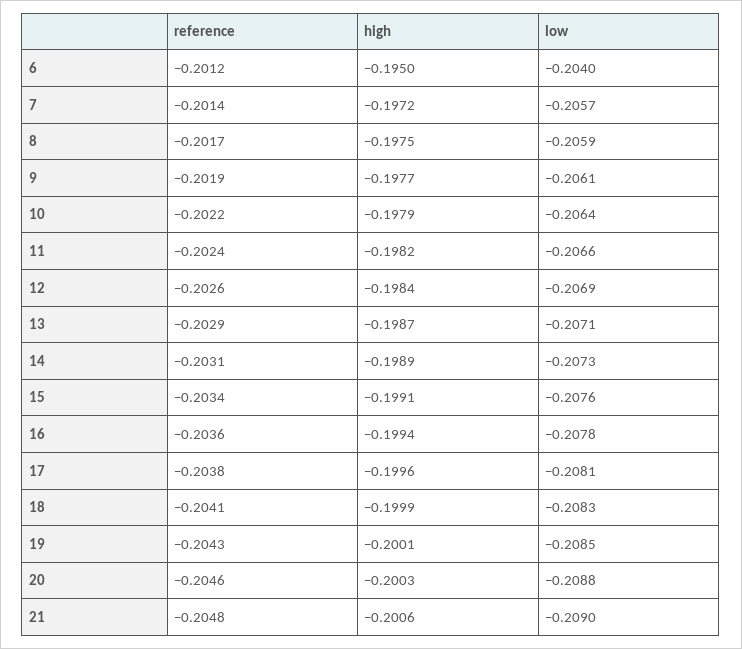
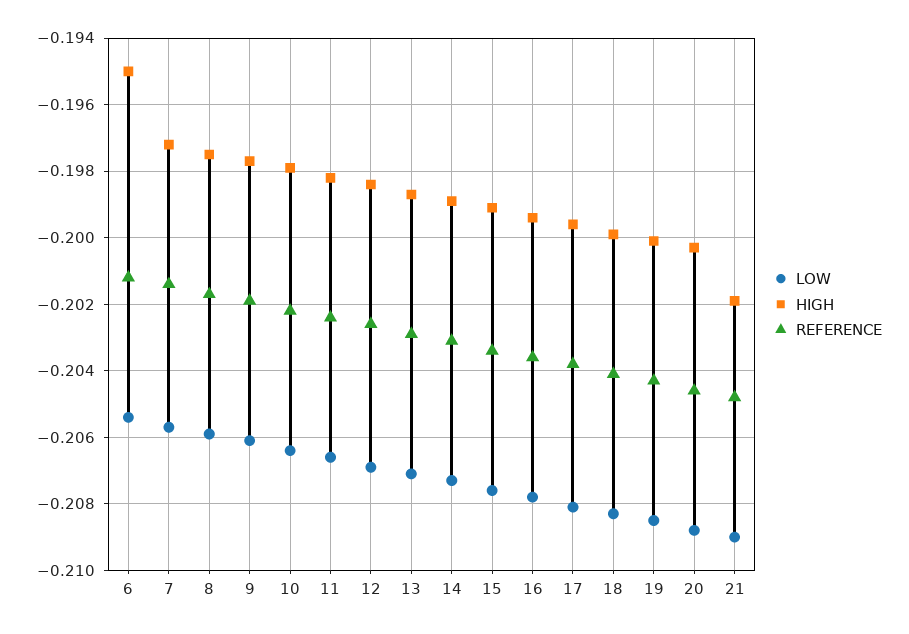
  {
    "reference": {
      "6": -0.2012,
      "7": -0.2014,
      "8": -0.2017,
      "9": -0.2019,
      "10": -0.2022,
      "11": -0.2024,
      "12": -0.2026,
      "13": -0.2029,
      "14": -0.2031,
      "15": -0.2034,
      "16": -0.2036,
      "17": -0.2038,
      "18": -0.2041,
      "19": -0.2043,
      "20": -0.2046,
      "21": -0.2048
    },
    "high": {
      "6": -0.195,
      "7": -0.1972,
      "8": -0.1975,
      "9": -0.1977,
      "10": -0.1979,
      "11": -0.1982,
      "12": -0.1984,
      "13": -0.1987,
      "14": -0.1989,
      "15": -0.1991,
      "16": -0.1994,
      "17": -0.1996,
      "18": -0.1999,
      "19": -0.2001,
      "20": -0.2003,
-     "21": -0.2006
+     "21": -0.202
    },
    "low": {
-     "6": -0.204,
+     "6": -0.2055,
      "7": -0.2057,
      "8": -0.2059,
      "9": -0.2061,
      "10": -0.2064,
      "11": -0.2066,
      "12": -0.2069,
      "13": -0.2071,
      "14": -0.2073,
      "15": -0.2076,
      "16": -0.2078,
      "17": -0.2081,
      "18": -0.2083,
      "19": -0.2085,
      "20": -0.2088,
      "21": -0.209
    }
  }

